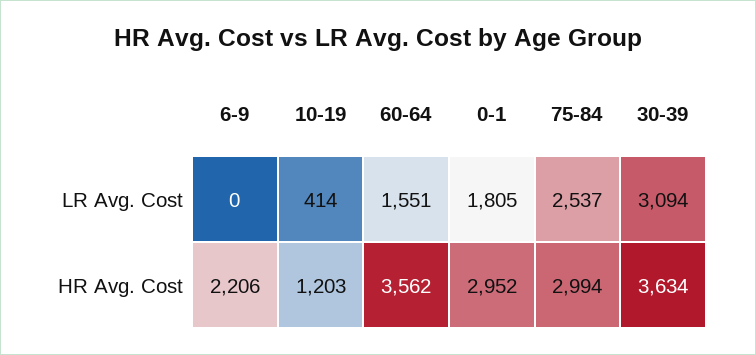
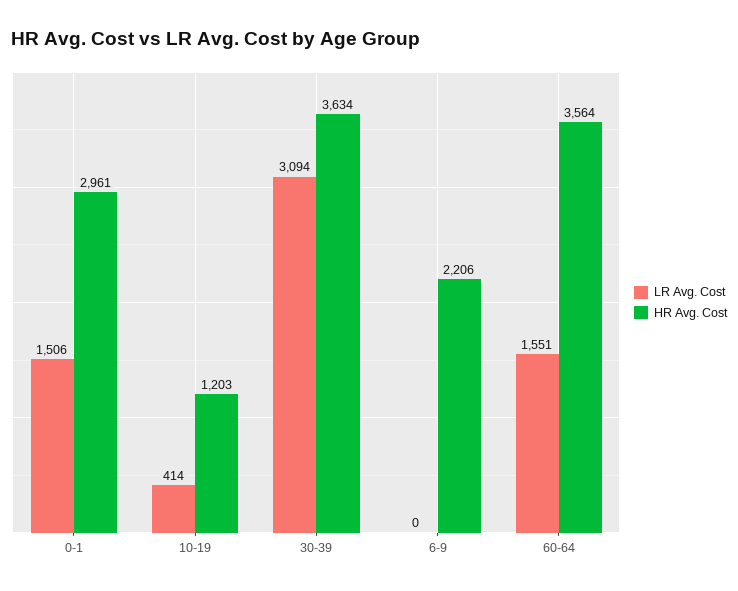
  {
    "LR Avg. Cost": {
      "6-9": 0,
      "10-19": 414,
      "60-64": 1551,
-     "0-1": 1805,
+     "0-1": 1506,
-     "75-84": 2537,
      "30-39": 3094
    },
    "HR Avg. Cost": {
      "6-9": 2206,
      "10-19": 1203,
-     "60-64": 3562,
+     "60-64": 3564,
-     "0-1": 2952,
+     "0-1": 2961,
-     "75-84": 2994,
      "30-39": 3634
    }
  }

